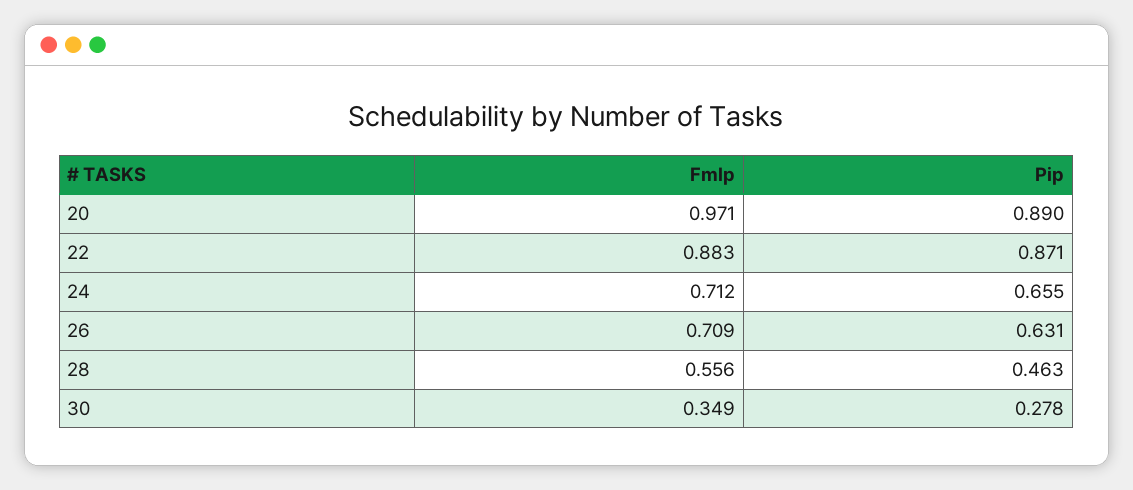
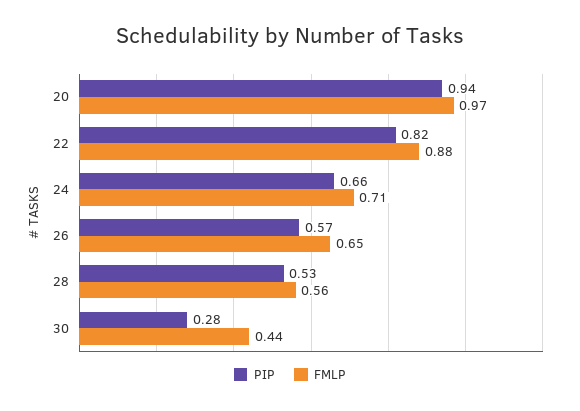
  {
    "Fmlp": {
      "20": 0.971,
      "22": 0.883,
      "24": 0.712,
-     "26": 0.709,
+     "26": 0.65,
      "28": 0.556,
-     "30": 0.349
+     "30": 0.44
    },
    "Pip": {
-     "20": 0.89,
+     "20": 0.94,
-     "22": 0.871,
+     "22": 0.82,
      "24": 0.655,
-     "26": 0.631,
+     "26": 0.57,
-     "28": 0.463,
+     "28": 0.53,
      "30": 0.278
    }
  }

